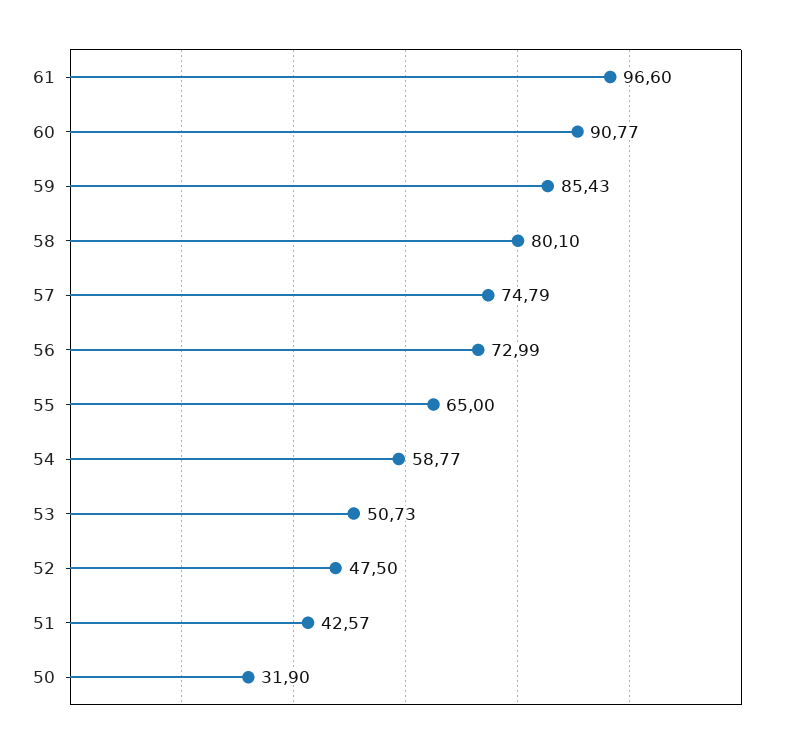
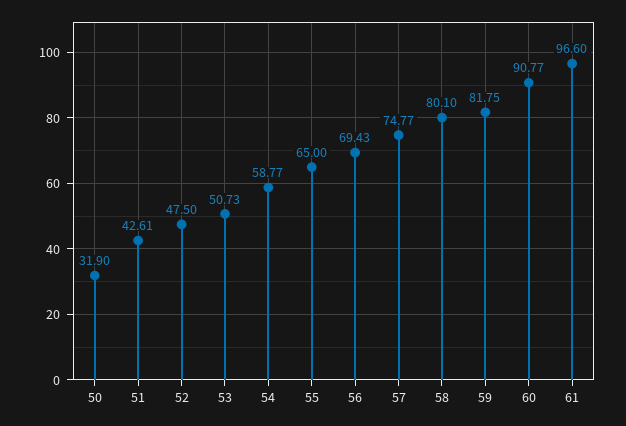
  {
    "61": 96.6,
    "60": 90.77,
-   "59": 85.43,
+   "59": 81.75,
    "58": 80.1,
-   "57": 74.79,
+   "57": 74.77,
-   "56": 72.99,
+   "56": 69.43,
    "55": 65,
    "54": 58.77,
    "53": 50.73,
    "52": 47.5,
-   "51": 42.57,
+   "51": 42.61,
    "50": 31.9
  }

